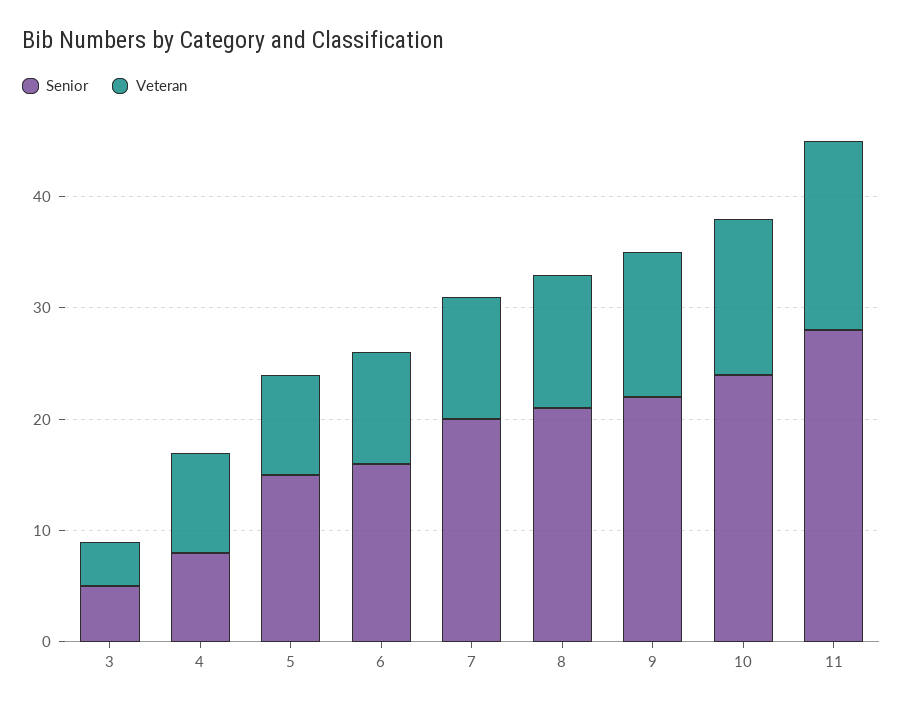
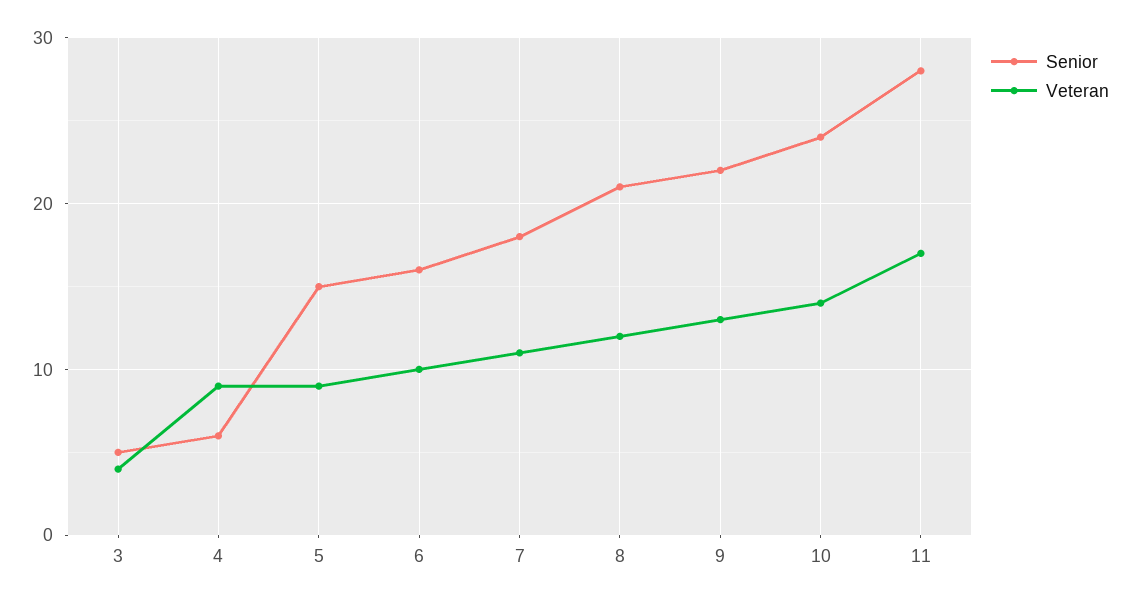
  {
    "Senior": {
      "3": 5,
-     "4": 8,
+     "4": 6,
      "5": 15,
      "6": 16,
-     "7": 20,
+     "7": 18,
      "8": 21,
      "9": 22,
      "10": 24,
      "11": 28
    },
    "Veteran": {
      "3": 4,
      "4": 9,
      "5": 9,
      "6": 10,
      "7": 11,
      "8": 12,
      "9": 13,
      "10": 14,
      "11": 17
    }
  }

